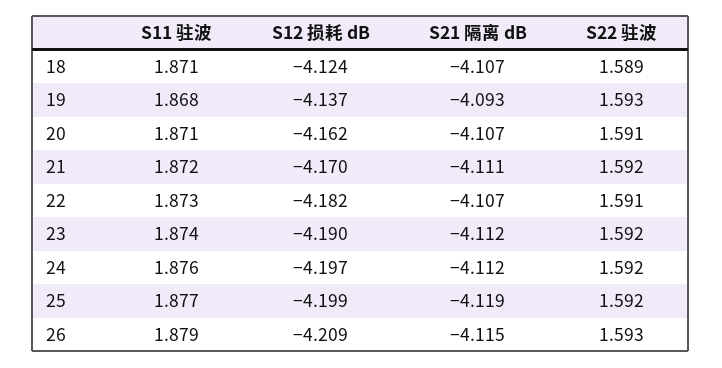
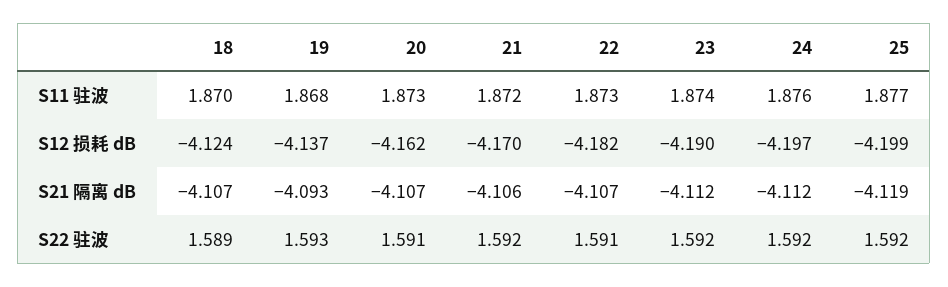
  {
    "S11 驻波": {
-     "18": 1.871,
+     "18": 1.87,
      "19": 1.868,
-     "20": 1.871,
+     "20": 1.873,
      "21": 1.872,
      "22": 1.873,
      "23": 1.874,
      "24": 1.876,
-     "25": 1.877,
+     "25": 1.877
-     "26": 1.879
    },
    "S12 损耗 dB": {
      "18": -4.124,
      "19": -4.137,
      "20": -4.162,
      "21": -4.17,
      "22": -4.182,
      "23": -4.19,
      "24": -4.197,
-     "25": -4.199,
+     "25": -4.199
-     "26": -4.209
    },
    "S21 隔离 dB": {
      "18": -4.107,
      "19": -4.093,
      "20": -4.107,
-     "21": -4.111,
+     "21": -4.106,
      "22": -4.107,
      "23": -4.112,
      "24": -4.112,
-     "25": -4.119,
+     "25": -4.119
-     "26": -4.115
    },
    "S22 驻波": {
      "18": 1.589,
      "19": 1.593,
      "20": 1.591,
      "21": 1.592,
      "22": 1.591,
      "23": 1.592,
      "24": 1.592,
-     "25": 1.592,
+     "25": 1.592
-     "26": 1.593
    }
  }

